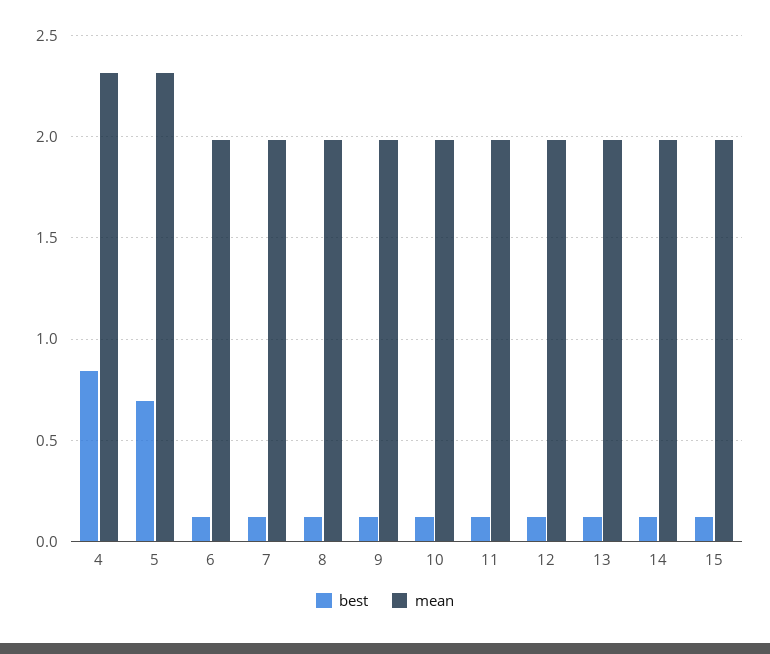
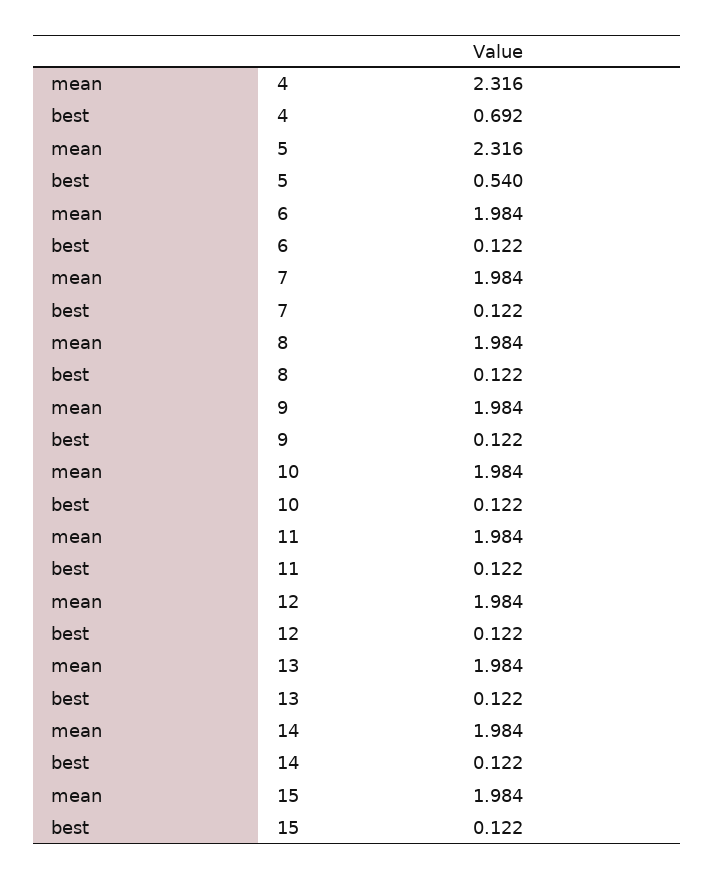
  {
    "best": {
-     "4": 0.85,
+     "4": 0.692,
-     "5": 0.7,
+     "5": 0.54,
      "6": 0.122,
      "7": 0.122,
      "8": 0.122,
      "9": 0.122,
      "10": 0.122,
      "11": 0.122,
      "12": 0.122,
      "13": 0.122,
      "14": 0.122,
      "15": 0.122
    },
    "mean": {
      "4": 2.316,
      "5": 2.316,
      "6": 1.984,
      "7": 1.984,
      "8": 1.984,
      "9": 1.984,
      "10": 1.984,
      "11": 1.984,
      "12": 1.984,
      "13": 1.984,
      "14": 1.984,
      "15": 1.984
    }
  }

